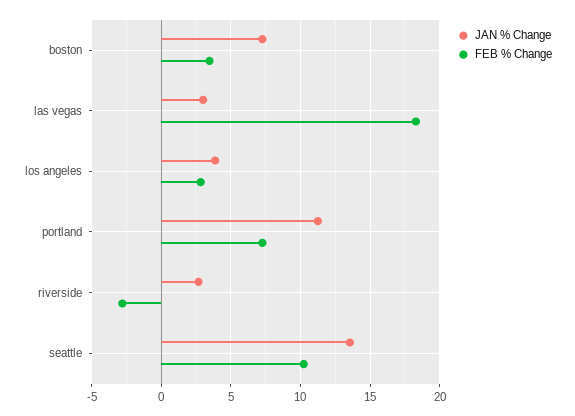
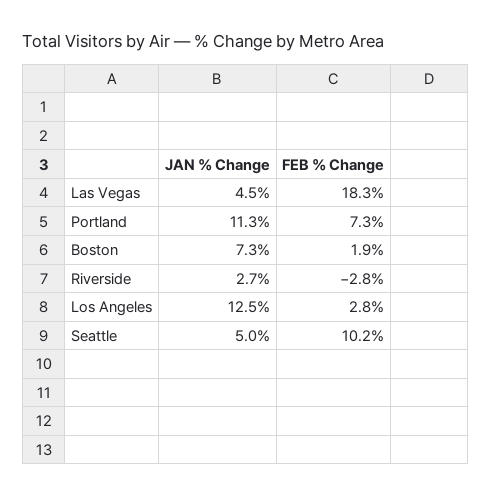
  {
    "JAN % Change": {
      "boston": 7.3,
-     "las vegas": 3,
+     "las vegas": 4.5,
-     "los angeles": 4,
+     "los angeles": 12.5,
      "portland": 11.3,
      "riverside": 2.7,
-     "seattle": 13.5
+     "seattle": 5
    },
    "FEB % Change": {
-     "boston": 3.5,
+     "boston": 1.9,
      "las vegas": 18.3,
      "los angeles": 2.8,
      "portland": 7.3,
      "riverside": -2.8,
      "seattle": 10.2
    }
  }

